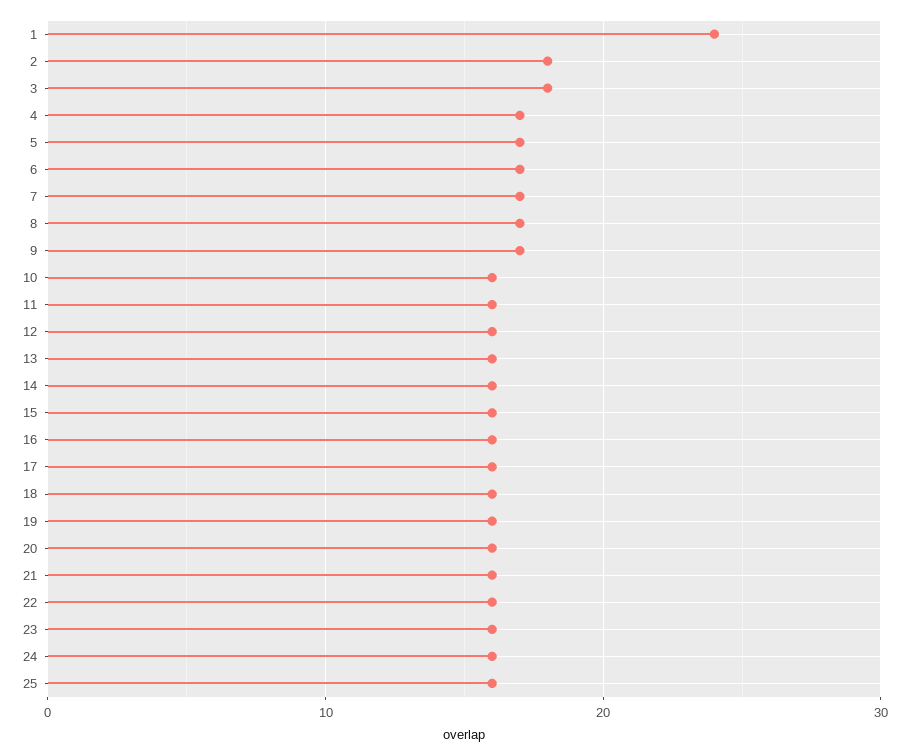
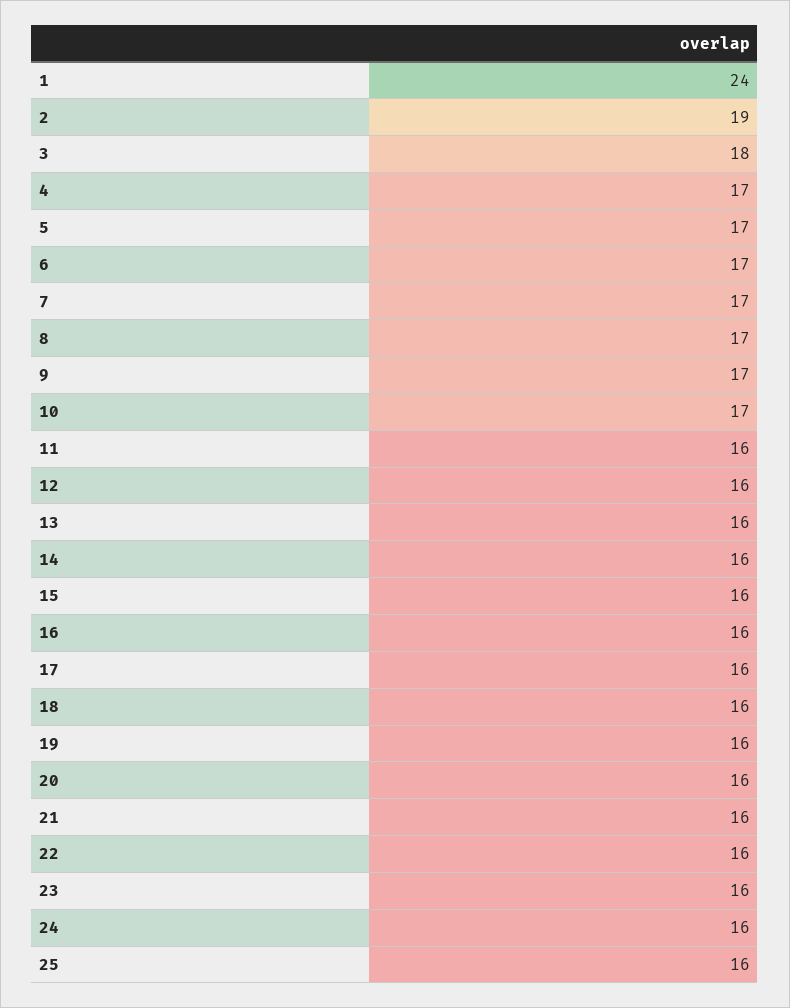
  {
    "1": 24,
-   "2": 18,
+   "2": 19,
    "3": 18,
    "4": 17,
    "5": 17,
    "6": 17,
    "7": 17,
    "8": 17,
    "9": 17,
-   "10": 16,
+   "10": 17,
    "11": 16,
    "12": 16,
    "13": 16,
    "14": 16,
    "15": 16,
    "16": 16,
    "17": 16,
    "18": 16,
    "19": 16,
    "20": 16,
    "21": 16,
    "22": 16,
    "23": 16,
    "24": 16,
    "25": 16
  }

